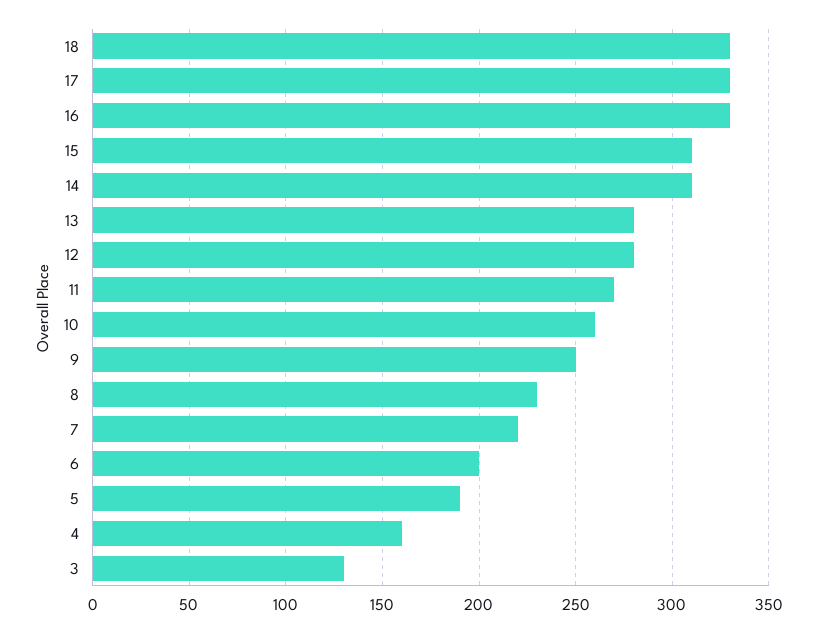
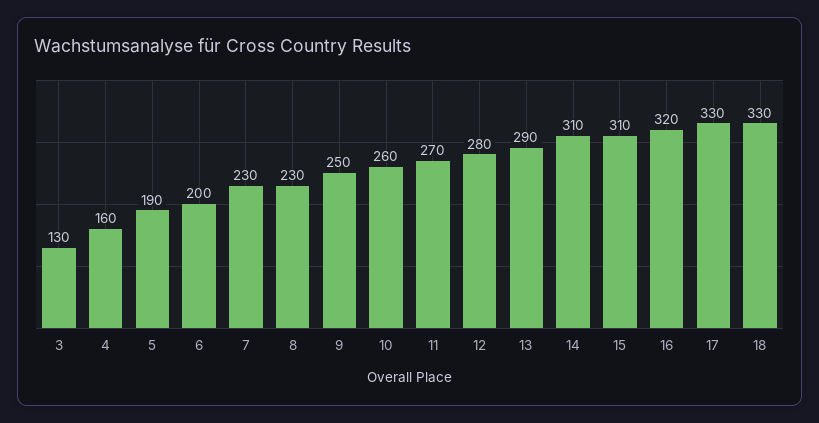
  {
    "18": 330,
    "17": 330,
-   "16": 330,
+   "16": 320,
    "15": 310,
    "14": 310,
-   "13": 280,
+   "13": 290,
    "12": 280,
    "11": 270,
    "10": 260,
    "9": 250,
    "8": 230,
-   "7": 220,
+   "7": 230,
    "6": 200,
    "5": 190,
    "4": 160,
    "3": 130
  }

